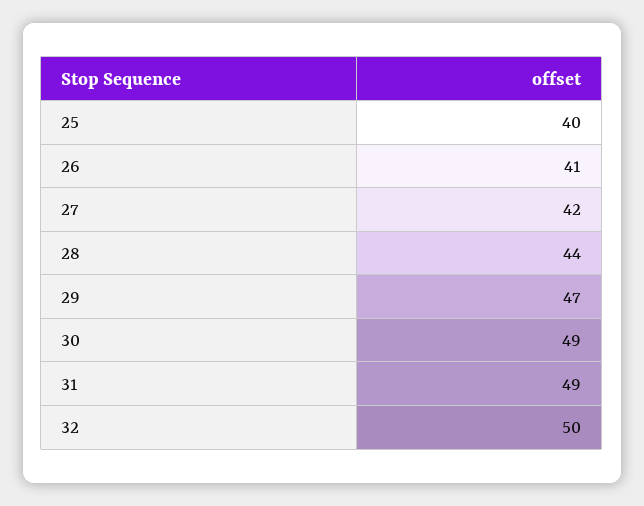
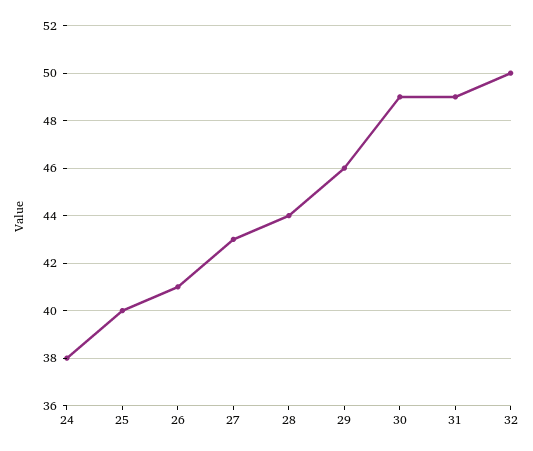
  {
    "25": 40,
    "26": 41,
-   "27": 42,
+   "27": 43,
    "28": 44,
-   "29": 47,
+   "29": 46,
    "30": 49,
    "31": 49,
-   "32": 50
+   "32": 50,
+   "24": 38
  }

